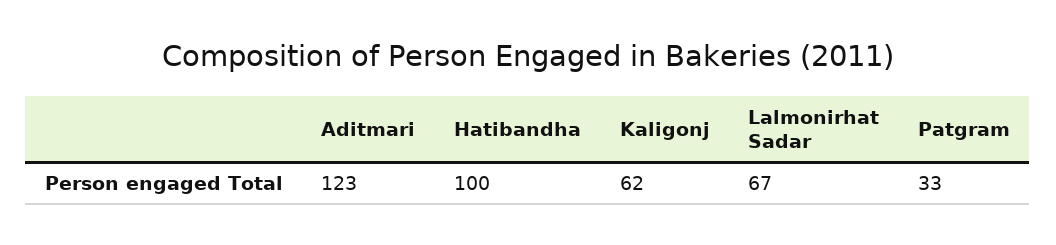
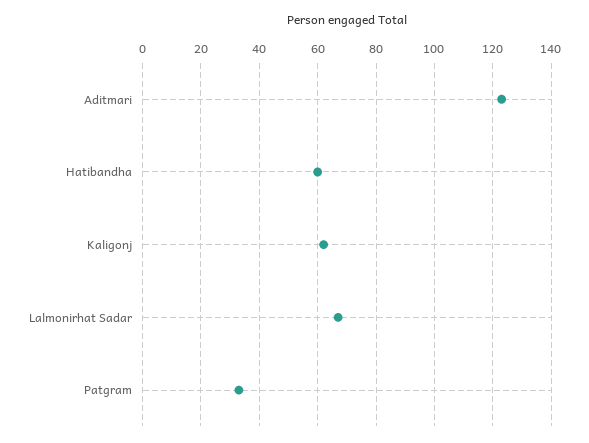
  {
    "Aditmari": 123,
-   "Hatibandha": 100,
+   "Hatibandha": 60,
    "Kaligonj": 62,
    "Lalmonirhat Sadar": 67,
    "Patgram": 33
  }

